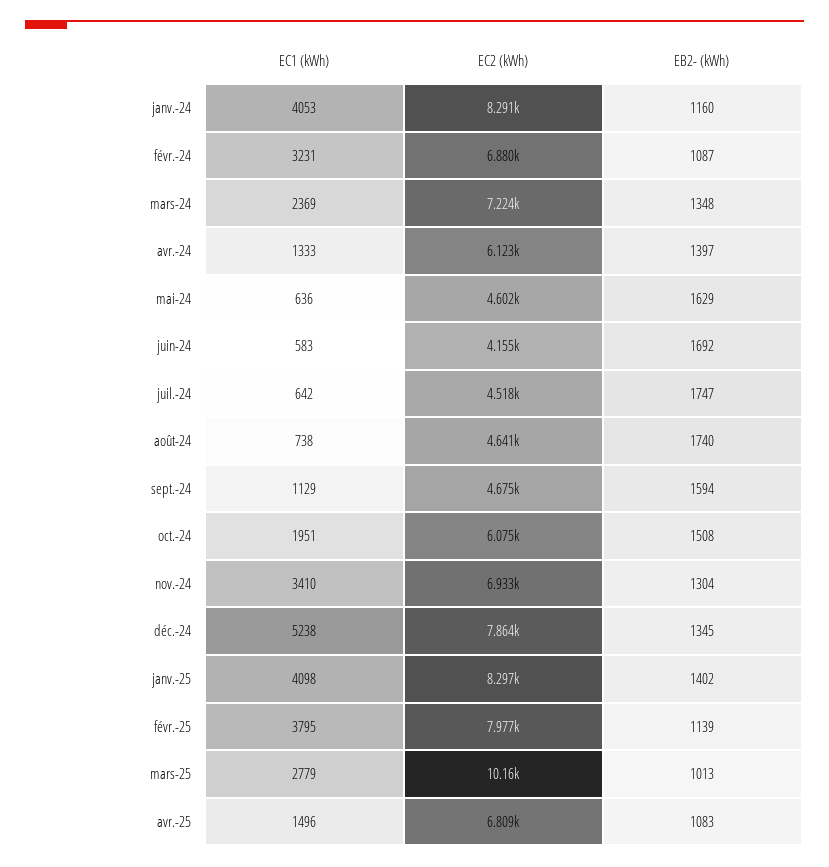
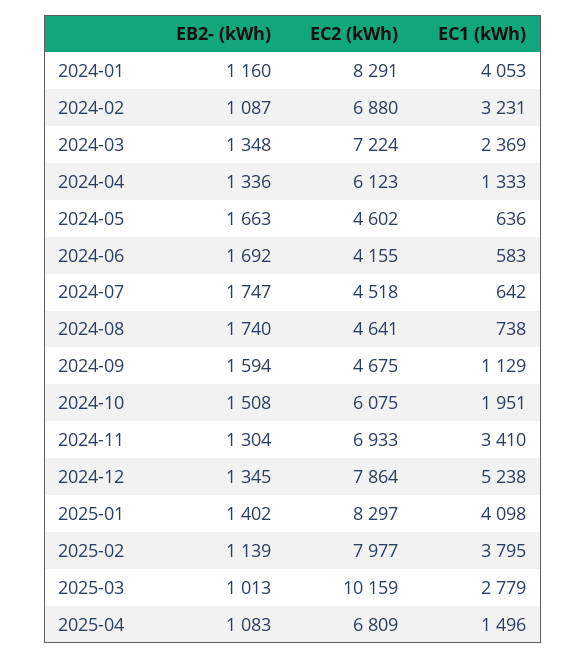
  {
    "EC1 (kWh)": {
      "janv.-24": 4053,
      "févr.-24": 3231,
      "mars-24": 2369,
      "avr.-24": 1333,
      "mai-24": 636,
      "juin-24": 583,
      "juil.-24": 642,
      "août-24": 738,
      "sept.-24": 1129,
      "oct.-24": 1951,
      "nov.-24": 3410,
      "déc.-24": 5238,
      "janv.-25": 4098,
      "févr.-25": 3795,
      "mars-25": 2779,
      "avr.-25": 1496
    },
    "EC2 (kWh)": {
      "janv.-24": 8291,
      "févr.-24": 6880,
      "mars-24": 7224,
      "avr.-24": 6123,
      "mai-24": 4602,
      "juin-24": 4155,
      "juil.-24": 4518,
      "août-24": 4641,
      "sept.-24": 4675,
      "oct.-24": 6075,
      "nov.-24": 6933,
      "déc.-24": 7864,
      "janv.-25": 8297,
      "févr.-25": 7977,
      "mars-25": 10159,
      "avr.-25": 6809
    },
    "EB2- (kWh)": {
      "janv.-24": 1160,
      "févr.-24": 1087,
      "mars-24": 1348,
-     "avr.-24": 1397,
+     "avr.-24": 1336,
-     "mai-24": 1629,
+     "mai-24": 1663,
      "juin-24": 1692,
      "juil.-24": 1747,
      "août-24": 1740,
      "sept.-24": 1594,
      "oct.-24": 1508,
      "nov.-24": 1304,
      "déc.-24": 1345,
      "janv.-25": 1402,
      "févr.-25": 1139,
      "mars-25": 1013,
      "avr.-25": 1083
    }
  }

